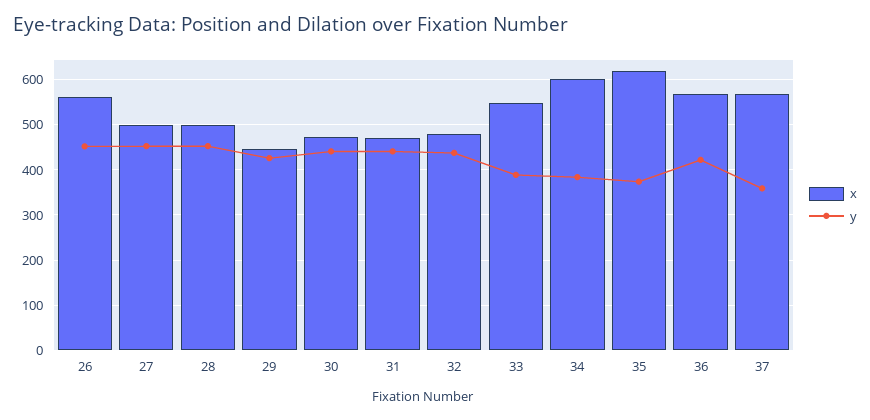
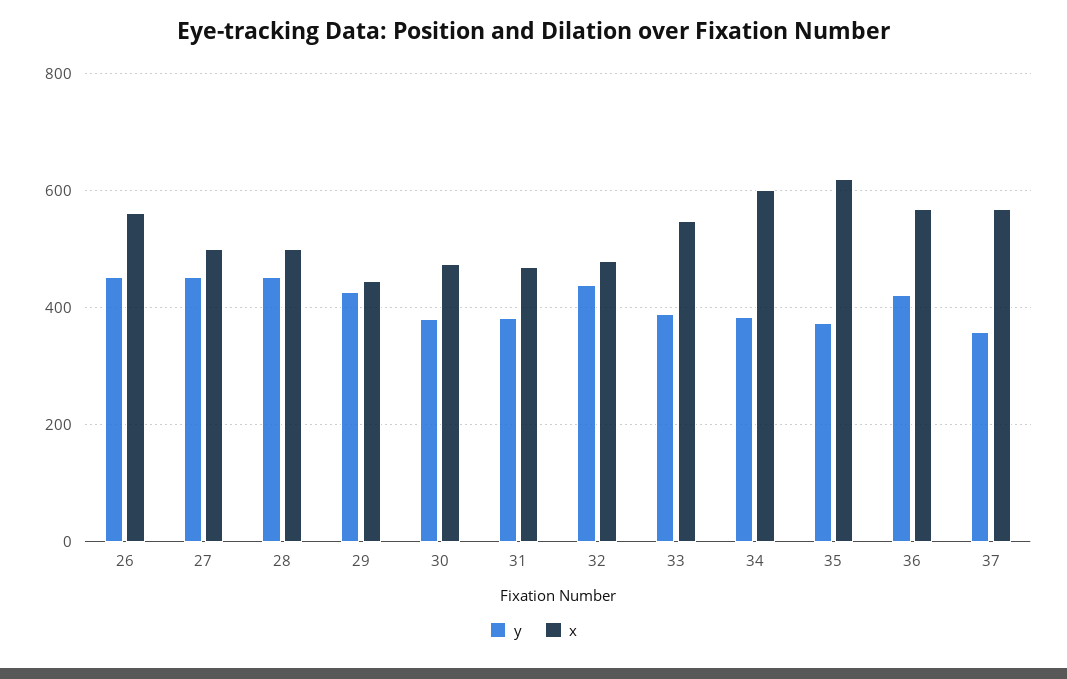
  {
    "x": {
      "26": 560,
      "27": 500,
      "28": 500,
      "29": 440,
      "30": 480,
      "31": 480,
      "32": 480,
      "33": 540,
      "34": 600,
      "35": 620,
      "36": 560,
      "37": 560
    },
    "y": {
      "26": 460,
      "27": 460,
      "28": 460,
      "29": 420,
-     "30": 440,
+     "30": 380,
-     "31": 440,
+     "31": 380,
      "32": 440,
      "33": 380,
      "34": 380,
      "35": 380,
      "36": 420,
      "37": 360
    }
  }

